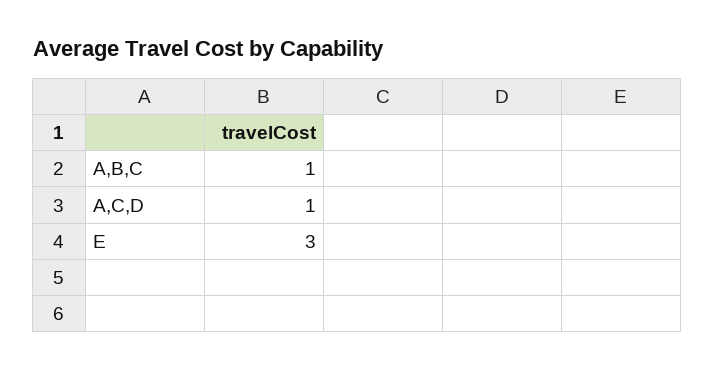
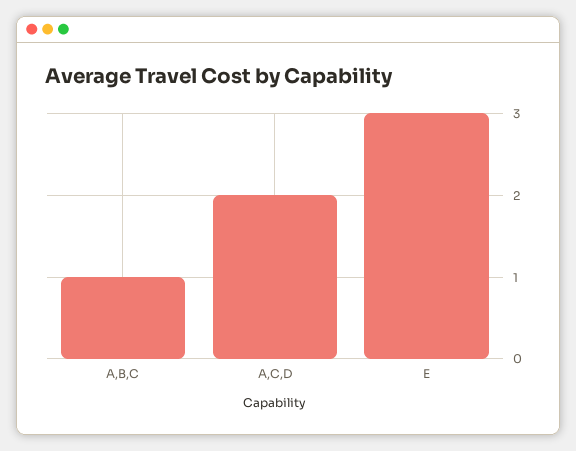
  {
    "A,B,C": 1,
-   "A,C,D": 1,
+   "A,C,D": 2,
    "E": 3
  }

